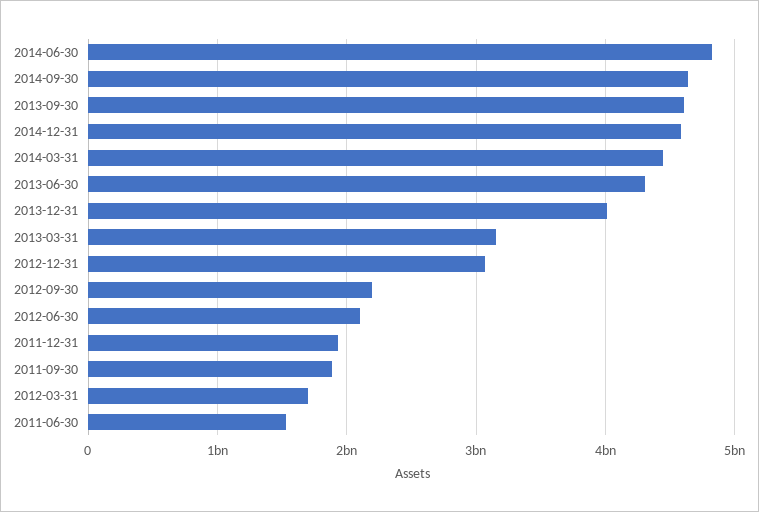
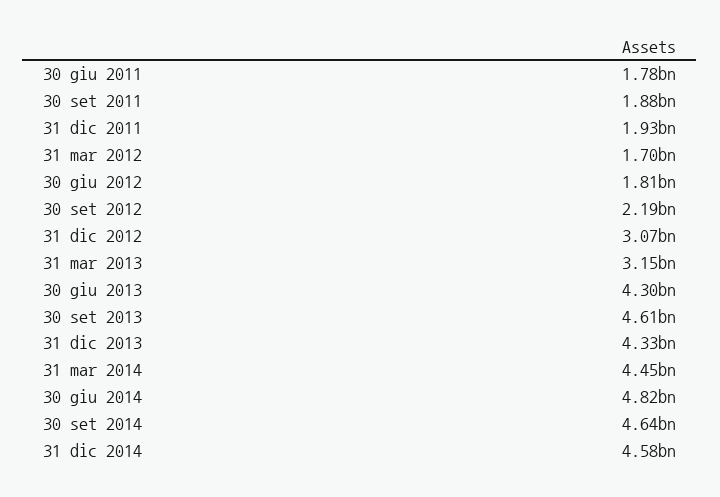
  {
    "2014-06-30": 4820000000,
    "2014-09-30": 4640000000,
    "2013-09-30": 4610000000,
    "2014-12-31": 4580000000,
    "2014-03-31": 4450000000,
    "2013-06-30": 4300000000,
-   "2013-12-31": 4000000000,
+   "2013-12-31": 4330000000,
    "2013-03-31": 3150000000,
    "2012-12-31": 3070000000,
    "2012-09-30": 2190000000,
-   "2012-06-30": 2100000000,
+   "2012-06-30": 1810000000,
    "2011-12-31": 1930000000,
    "2011-09-30": 1880000000,
    "2012-03-31": 1700000000,
-   "2011-06-30": 1500000000
+   "2011-06-30": 1780000000
  }

